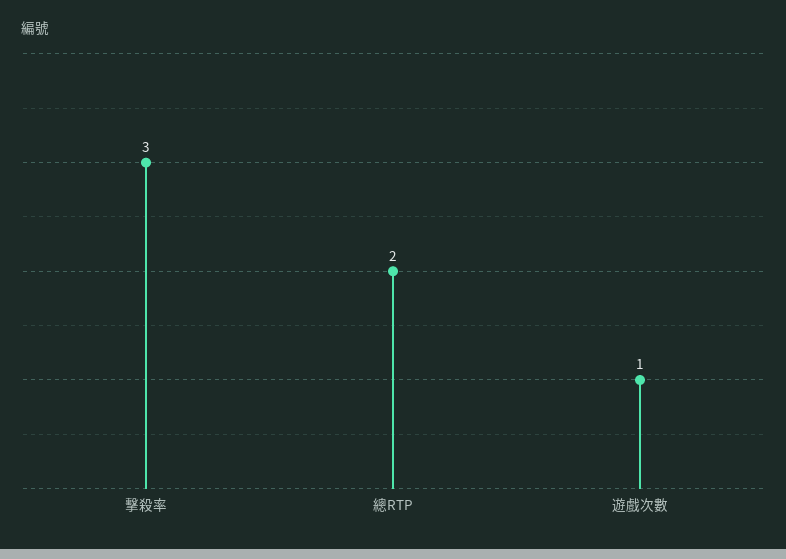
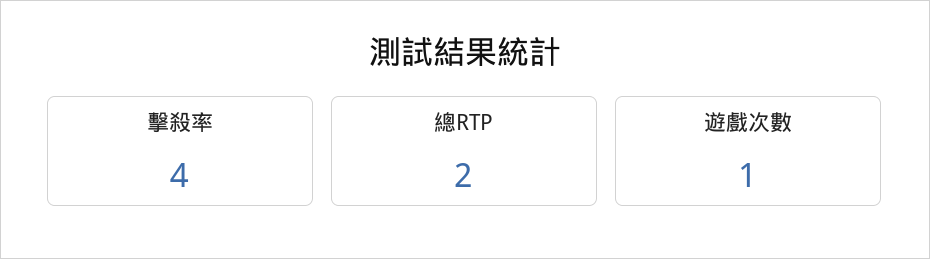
  {
-   "擊殺率": 3,
+   "擊殺率": 4,
    "總RTP": 2,
    "遊戲次數": 1
  }

